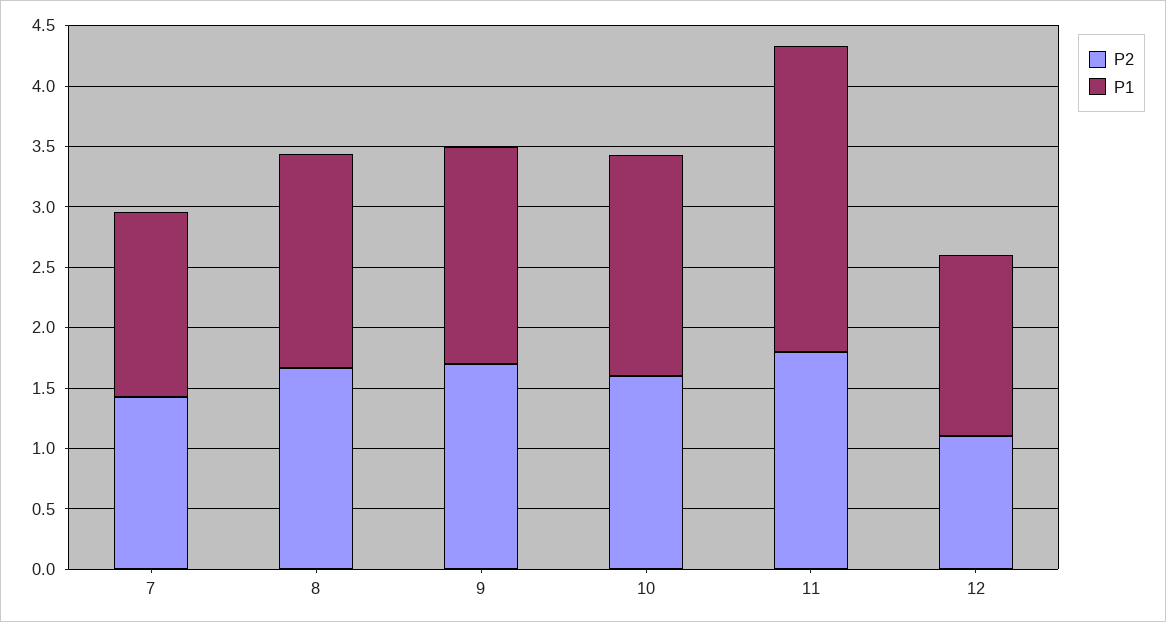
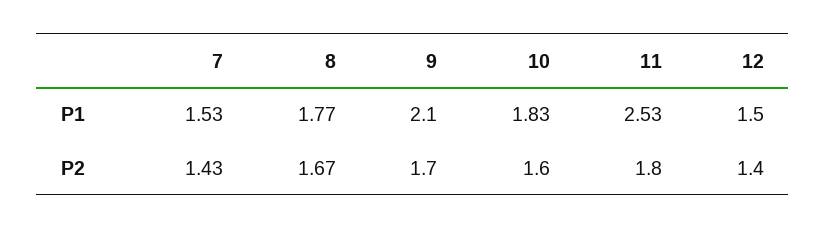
  {
    "P2": {
      "7": 1.43,
      "8": 1.67,
      "9": 1.7,
      "10": 1.6,
      "11": 1.8,
-     "12": 1.1
+     "12": 1.4
    },
    "P1": {
      "7": 1.53,
      "8": 1.77,
-     "9": 1.8,
+     "9": 2.1,
      "10": 1.83,
      "11": 2.53,
      "12": 1.5
    }
  }

